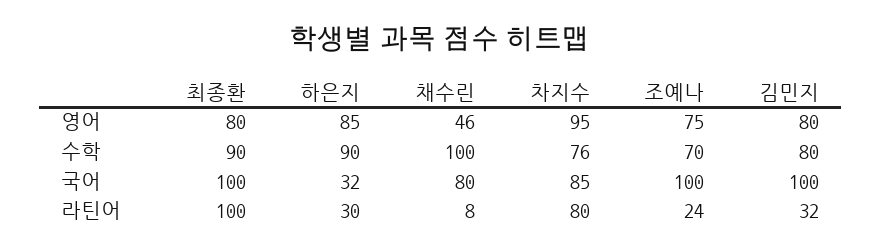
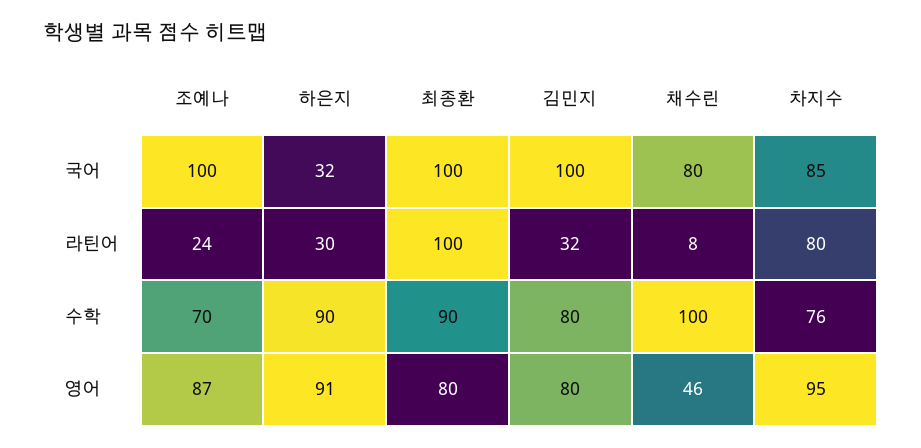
  {
    "최종환": {
      "영어": 80,
      "수학": 90,
      "국어": 100,
      "라틴어": 100
    },
    "하은지": {
-     "영어": 85,
+     "영어": 91,
      "수학": 90,
      "국어": 32,
      "라틴어": 30
    },
    "채수린": {
      "영어": 46,
      "수학": 100,
      "국어": 80,
      "라틴어": 8
    },
    "차지수": {
      "영어": 95,
      "수학": 76,
      "국어": 85,
      "라틴어": 80
    },
    "조예나": {
-     "영어": 75,
+     "영어": 87,
      "수학": 70,
      "국어": 100,
      "라틴어": 24
    },
    "김민지": {
      "영어": 80,
      "수학": 80,
      "국어": 100,
      "라틴어": 32
    }
  }

